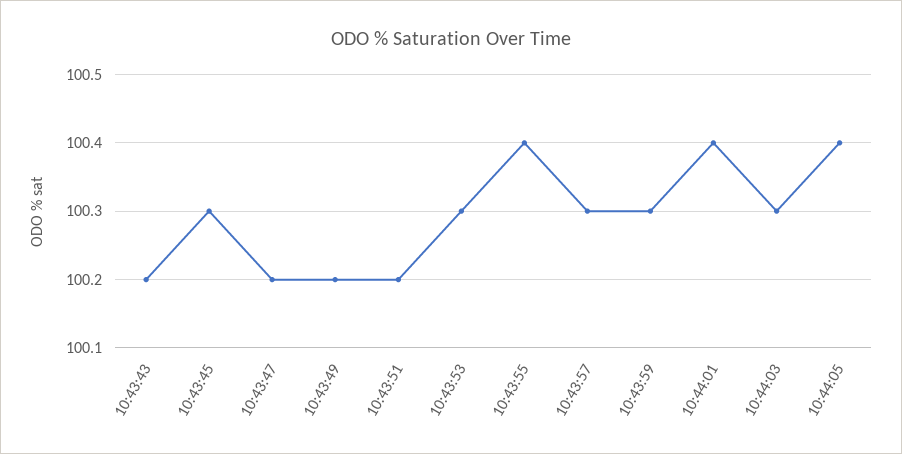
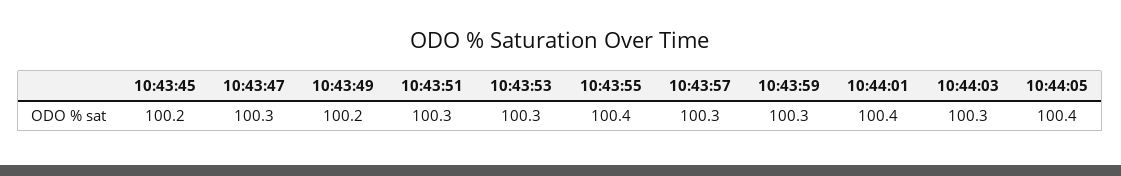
  {
-   "10:43:43": 100.2,
-   "10:43:45": 100.3,
+   "10:43:45": 100.2,
-   "10:43:47": 100.2,
+   "10:43:47": 100.3,
    "10:43:49": 100.2,
-   "10:43:51": 100.2,
+   "10:43:51": 100.3,
    "10:43:53": 100.3,
    "10:43:55": 100.4,
    "10:43:57": 100.3,
    "10:43:59": 100.3,
    "10:44:01": 100.4,
    "10:44:03": 100.3,
    "10:44:05": 100.4
  }

